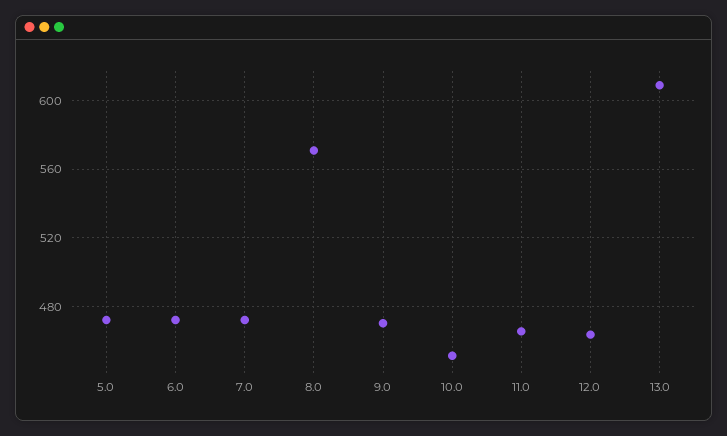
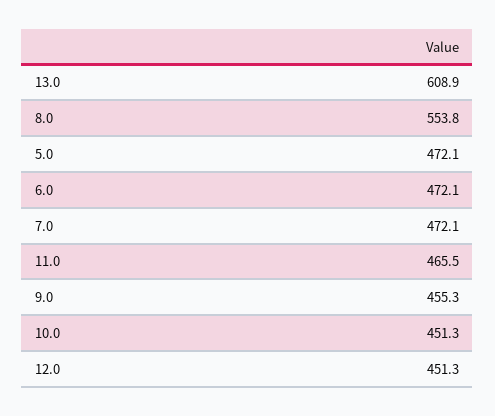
  {
    "5.0": 472.1,
    "6.0": 472.1,
    "7.0": 472.1,
-   "8.0": 570,
+   "8.0": 553.8,
-   "9.0": 470,
+   "9.0": 455.3,
    "10.0": 451.3,
    "11.0": 465.5,
-   "12.0": 465,
+   "12.0": 451.3,
    "13.0": 608.9
  }

